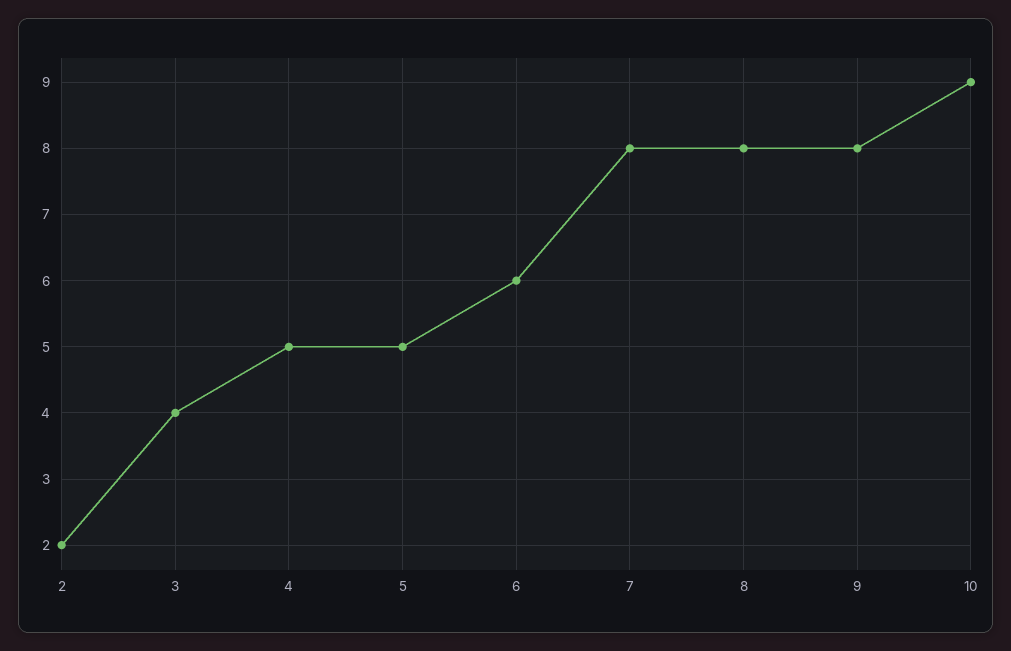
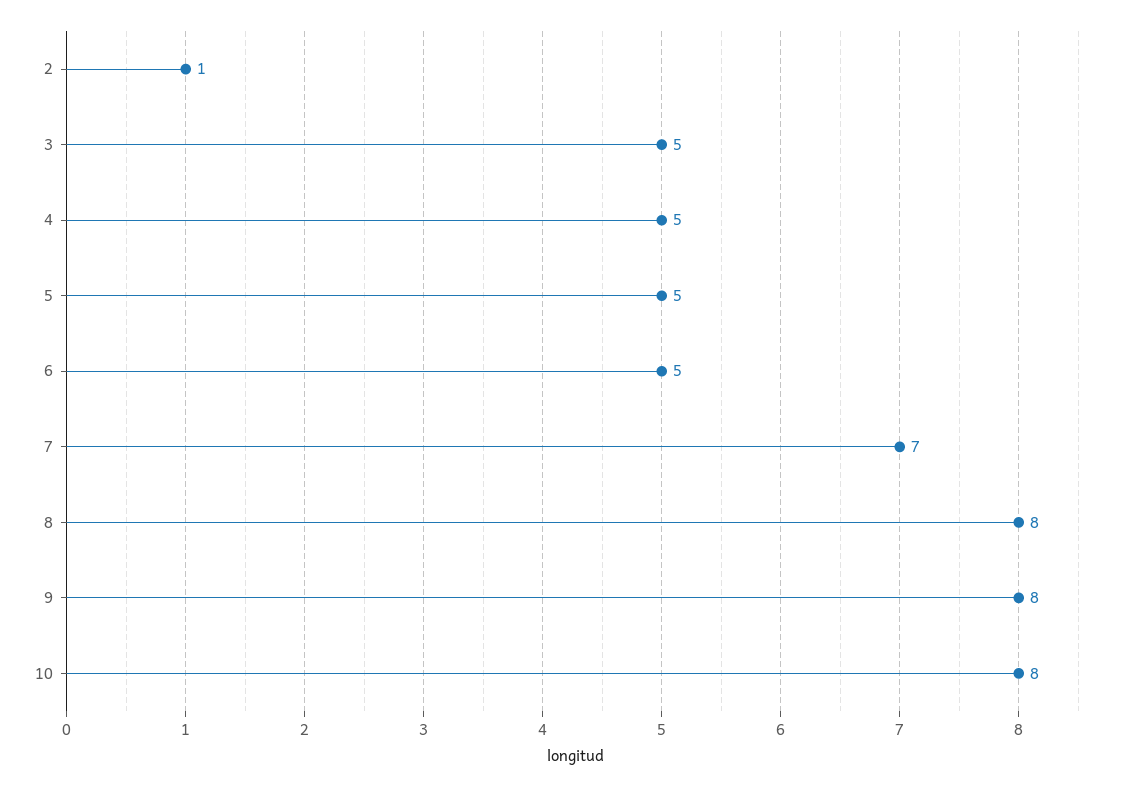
  {
-   "2": 2,
+   "2": 1,
-   "3": 4,
+   "3": 5,
    "4": 5,
    "5": 5,
-   "6": 6,
+   "6": 5,
-   "7": 8,
+   "7": 7,
    "8": 8,
    "9": 8,
-   "10": 9
+   "10": 8
  }

